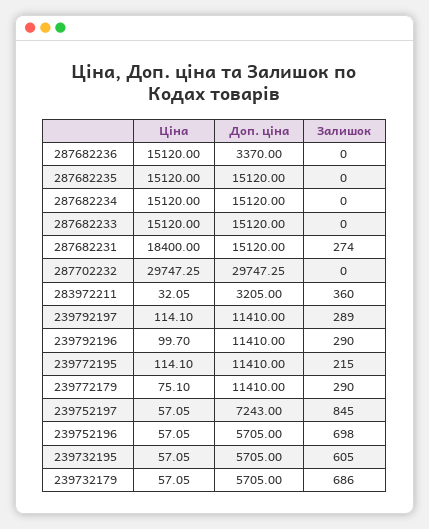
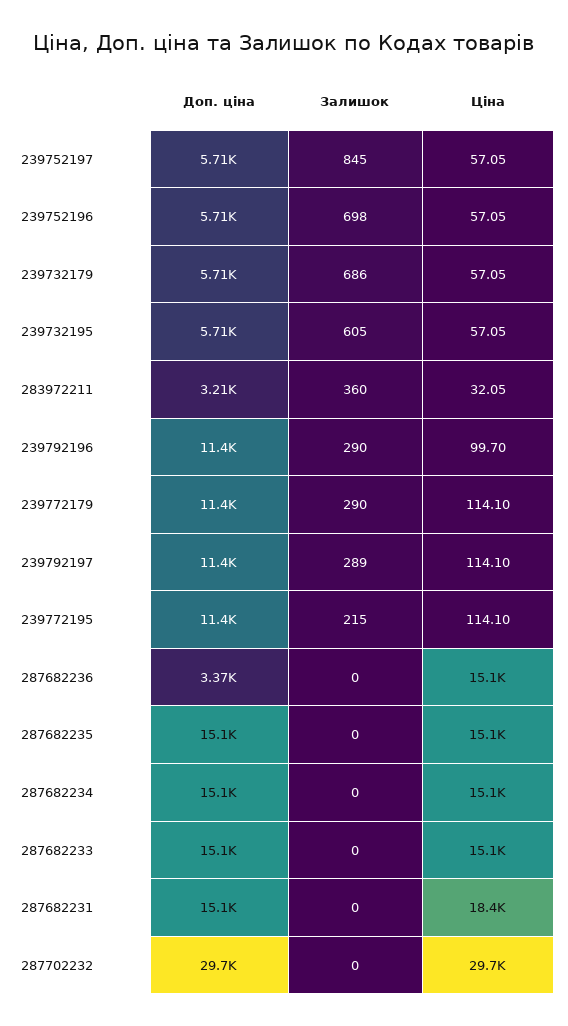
  {
    "Ціна": {
      "287682236": 15120,
      "287682235": 15120,
      "287682234": 15120,
      "287682233": 15120,
      "287682231": 18400,
      "287702232": 29747.25,
      "283972211": 32.05,
      "239792197": 114.1,
      "239792196": 99.7,
      "239772195": 114.1,
-     "239772179": 75.1,
+     "239772179": 114.1,
      "239752197": 57.05,
      "239752196": 57.05,
      "239732195": 57.05,
      "239732179": 57.05
    },
    "Доп. ціна": {
      "287682236": 3370,
      "287682235": 15120,
      "287682234": 15120,
      "287682233": 15120,
      "287682231": 15120,
      "287702232": 29747.25,
      "283972211": 3205,
      "239792197": 11410,
      "239792196": 11410,
      "239772195": 11410,
      "239772179": 11410,
-     "239752197": 7243,
+     "239752197": 5710,
      "239752196": 5705,
      "239732195": 5705,
      "239732179": 5705
    },
    "Залишок": {
      "287682236": 0,
      "287682235": 0,
      "287682234": 0,
      "287682233": 0,
-     "287682231": 274,
+     "287682231": 0,
      "287702232": 0,
      "283972211": 360,
      "239792197": 289,
      "239792196": 290,
      "239772195": 215,
      "239772179": 290,
      "239752197": 845,
      "239752196": 698,
      "239732195": 605,
      "239732179": 686
    }
  }

